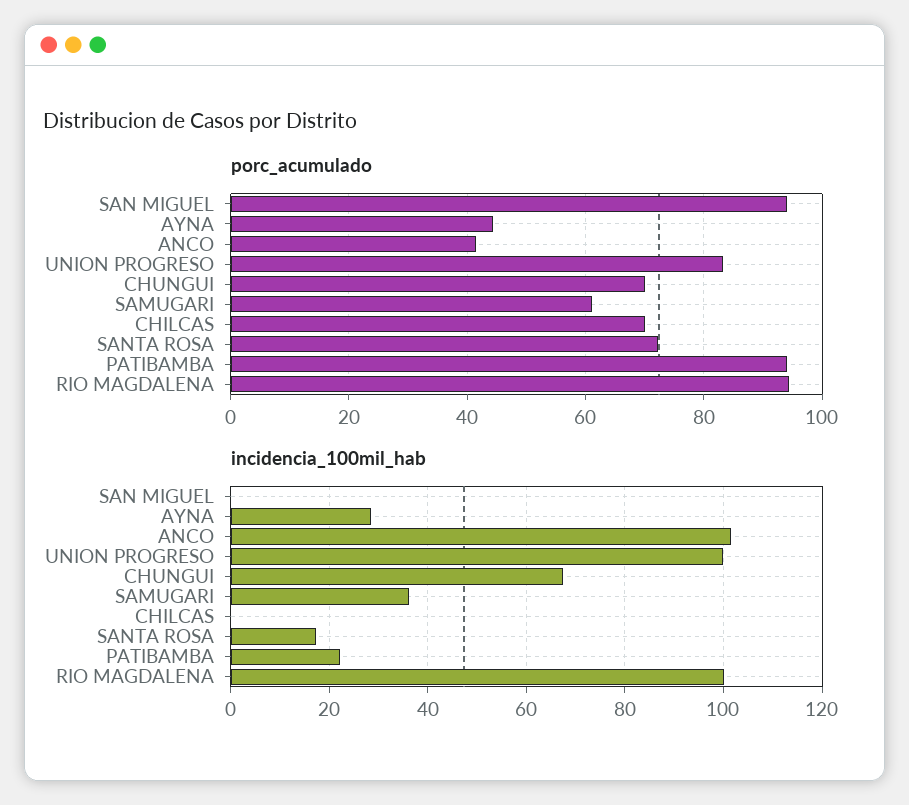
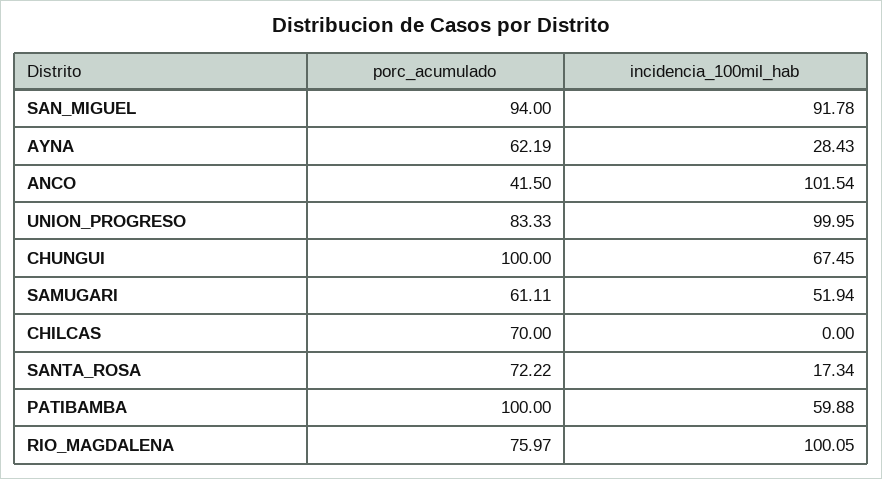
  {
    "porc_acumulado": {
      "SAN MIGUEL": 94,
-     "AYNA": 44,
+     "AYNA": 62.19,
      "ANCO": 41.5,
      "UNION PROGRESO": 83.33,
-     "CHUNGUI": 70,
+     "CHUNGUI": 100,
      "SAMUGARI": 61.11,
      "CHILCAS": 70,
      "SANTA ROSA": 72.22,
-     "PATIBAMBA": 94,
+     "PATIBAMBA": 100,
-     "RIO MAGDALENA": 94
+     "RIO MAGDALENA": 75.97
    },
    "incidencia_100mil_hab": {
-     "SAN MIGUEL": 0,
+     "SAN MIGUEL": 91.78,
      "AYNA": 28.43,
      "ANCO": 101.54,
      "UNION PROGRESO": 99.95,
      "CHUNGUI": 67.45,
-     "SAMUGARI": 36,
+     "SAMUGARI": 51.94,
      "CHILCAS": 0,
      "SANTA ROSA": 17.34,
-     "PATIBAMBA": 22,
+     "PATIBAMBA": 59.88,
      "RIO MAGDALENA": 100.05
    }
  }

